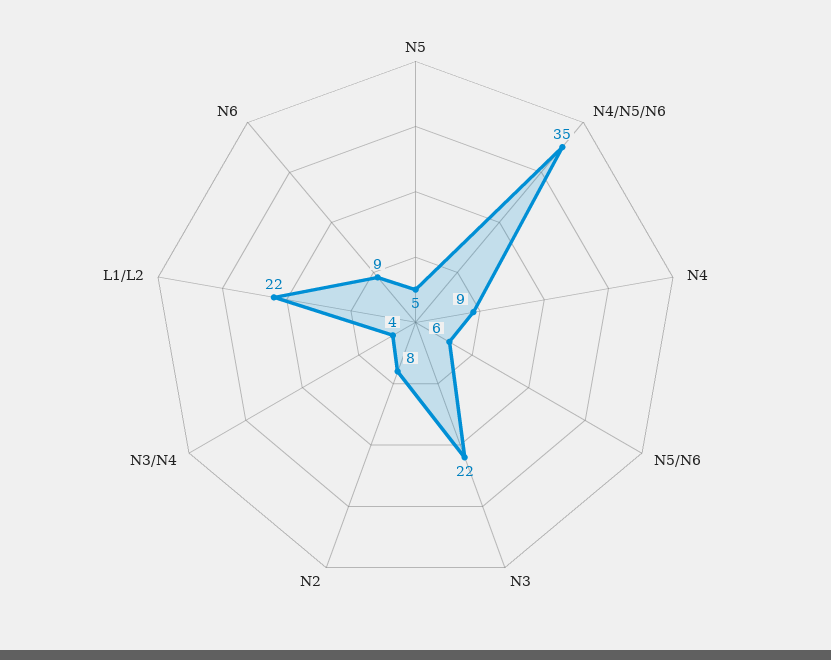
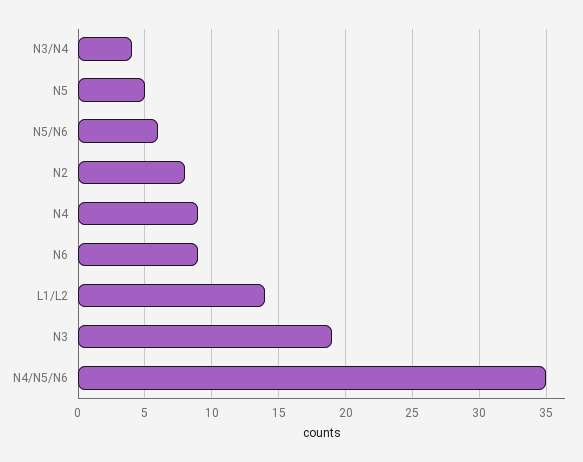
  {
    "N5": 5,
    "N4/N5/N6": 35,
    "N4": 9,
    "N5/N6": 6,
-   "N3": 22,
+   "N3": 19,
    "N2": 8,
    "N3/N4": 4,
-   "L1/L2": 22,
+   "L1/L2": 14,
    "N6": 9
  }

